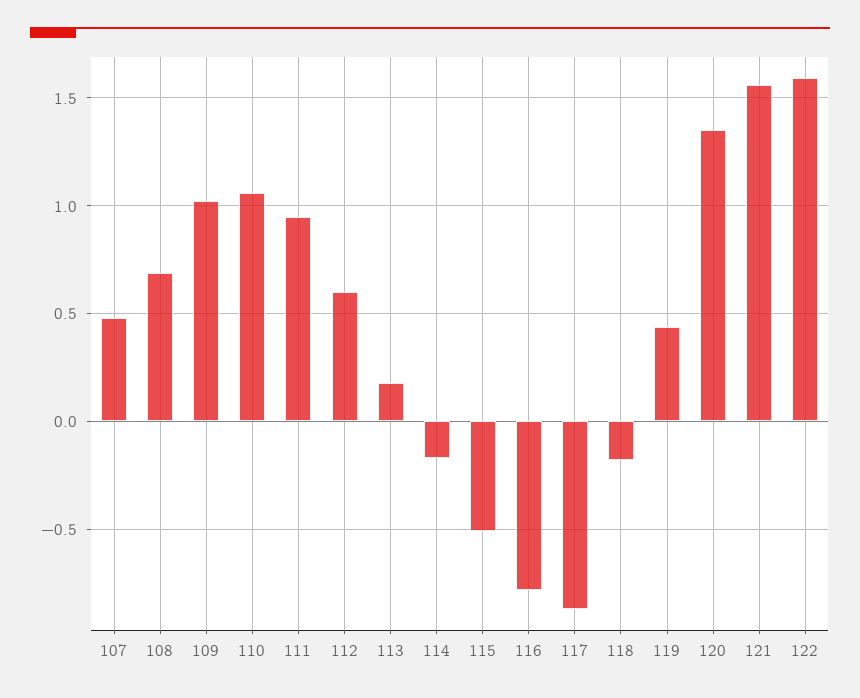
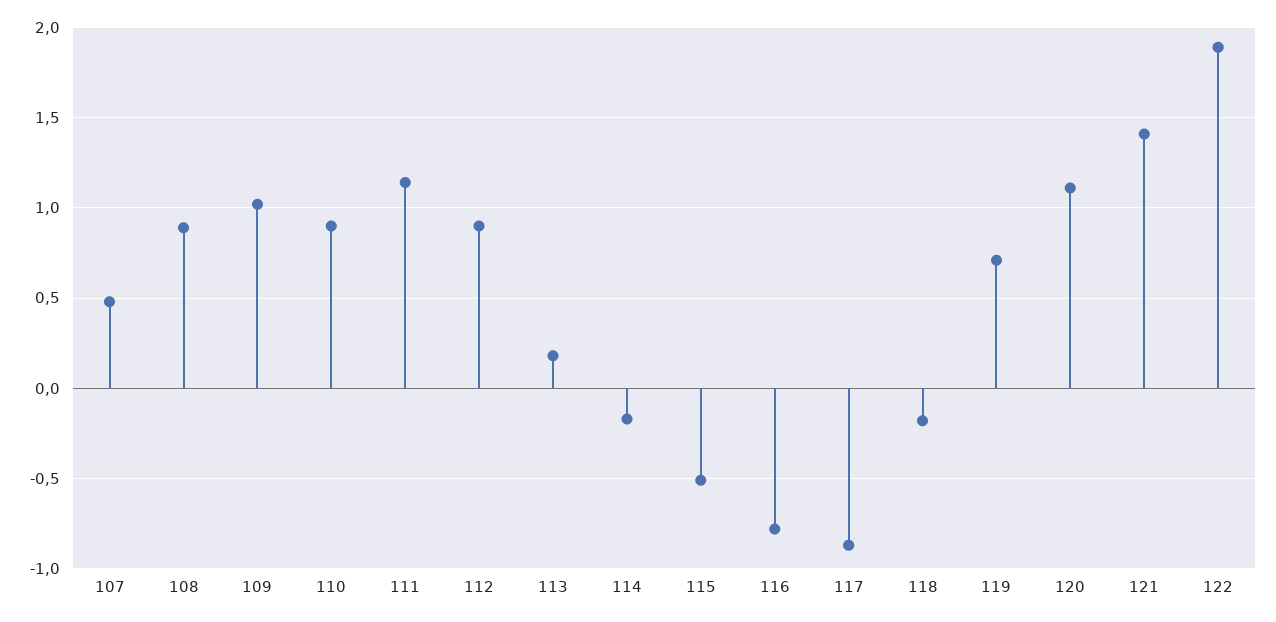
  {
    "107": 0.5,
-   "108": 0.7,
+   "108": 0.9,
    "109": 1,
-   "110": 1.05,
+   "110": 0.9,
-   "111": 0.95,
+   "111": 1.15,
-   "112": 0.6,
+   "112": 0.9,
    "113": 0.2,
    "114": -0.15,
    "115": -0.5,
    "116": -0.8,
    "117": -0.85,
    "118": -0.2,
-   "119": 0.45,
+   "119": 0.7,
-   "120": 1.35,
+   "120": 1.1,
-   "121": 1.55,
+   "121": 1.4,
-   "122": 1.6
+   "122": 1.9
  }

